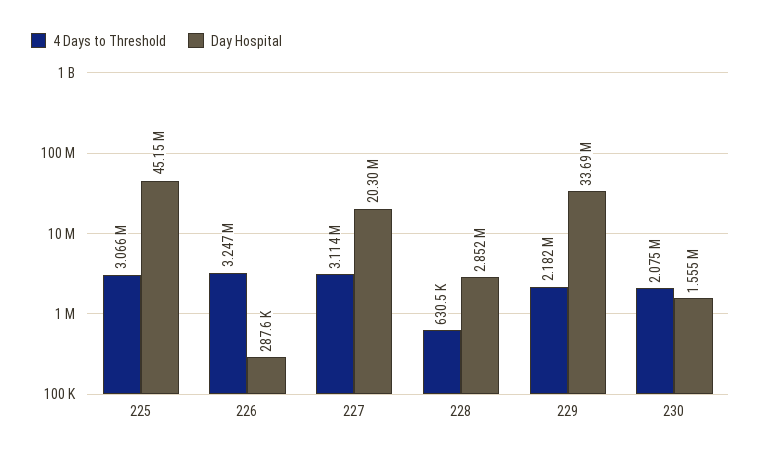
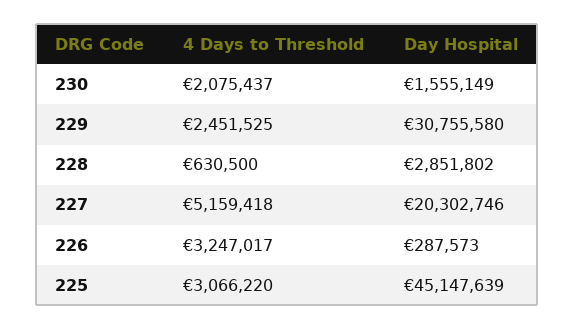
  {
    "4 Days to Threshold": {
      "225": 3066220,
      "226": 3247017,
-     "227": 3114000,
+     "227": 5159418,
      "228": 630500,
-     "229": 2182000,
+     "229": 2451525,
      "230": 2075437
    },
    "Day Hospital": {
      "225": 45147639,
      "226": 287573,
      "227": 20302746,
      "228": 2851802,
-     "229": 33690000,
+     "229": 30755580,
      "230": 1555149
    }
  }

